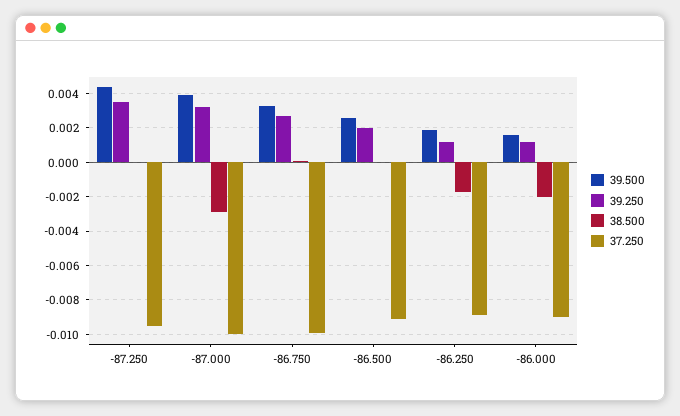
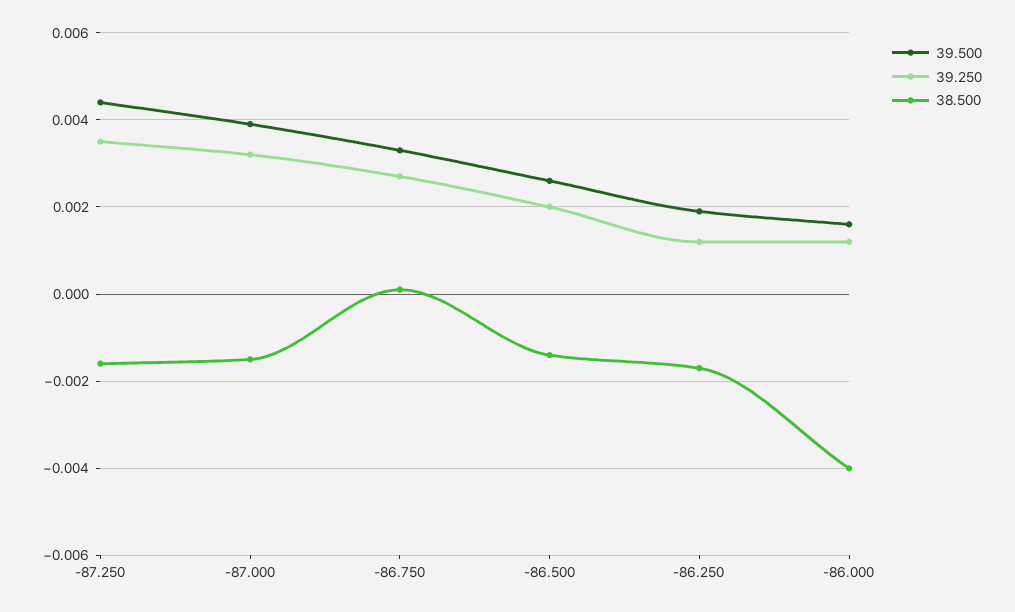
  {
    "39.500": {
      "-87.250": 0.0045,
      "-87.000": 0.004,
      "-86.750": 0.0035,
      "-86.500": 0.0025,
      "-86.250": 0.002,
      "-86.000": 0.0015
    },
    "39.250": {
      "-87.250": 0.0035,
      "-87.000": 0.003,
      "-86.750": 0.0025,
      "-86.500": 0.002,
      "-86.250": 0.001,
      "-86.000": 0.001
    },
    "38.500": {
-     "-87.250": 0,
+     "-87.250": -0.0015,
-     "-87.000": -0.003,
+     "-87.000": -0.0015,
      "-86.750": 0,
-     "-86.500": 0,
+     "-86.500": -0.0015,
      "-86.250": -0.0015,
-     "-86.000": -0.002
+     "-86.000": -0.004
-   },
+   }
-   "37.250": {
-     "-87.250": -0.0095,
-     "-87.000": -0.01,
-     "-86.750": -0.01,
-     "-86.500": -0.009,
-     "-86.250": -0.009,
-     "-86.000": -0.009
-   }
  }

